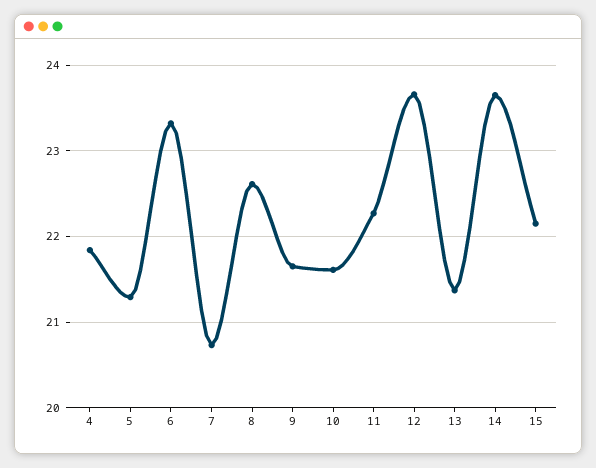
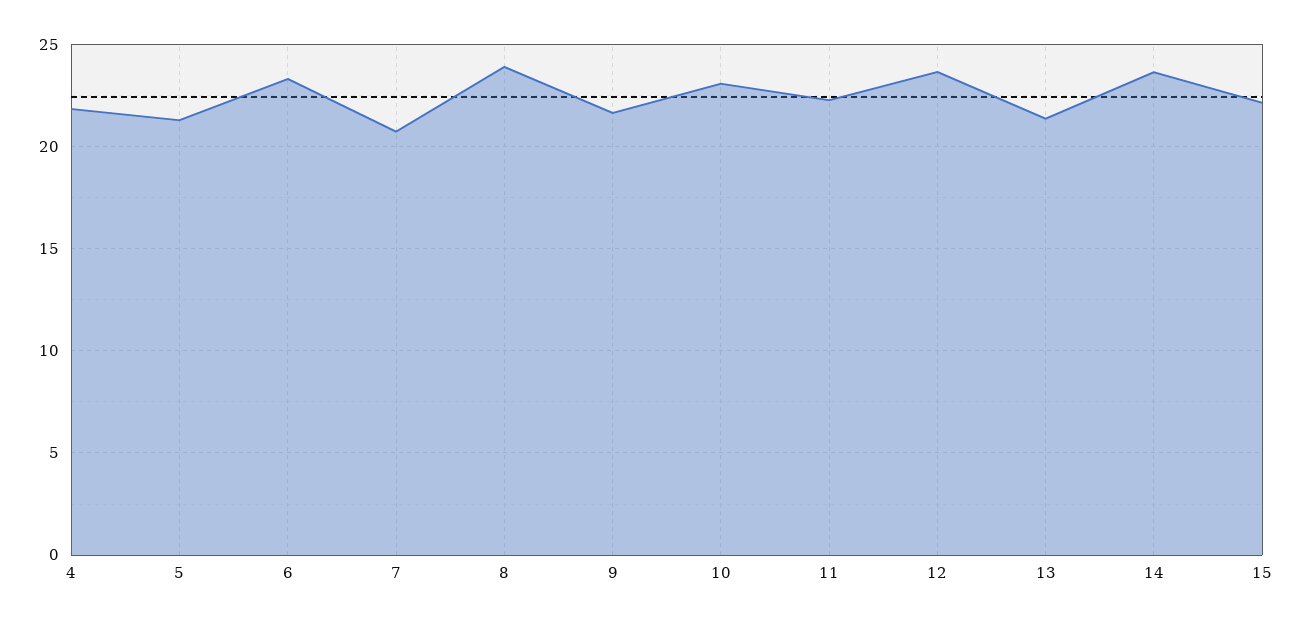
  {
    "4": 21.8,
    "5": 21.3,
    "6": 23.3,
    "7": 20.7,
-   "8": 22.6,
+   "8": 24,
    "9": 21.7,
-   "10": 21.6,
+   "10": 23,
    "11": 22.3,
    "12": 23.7,
    "13": 21.4,
    "14": 23.7,
    "15": 22.2
  }

